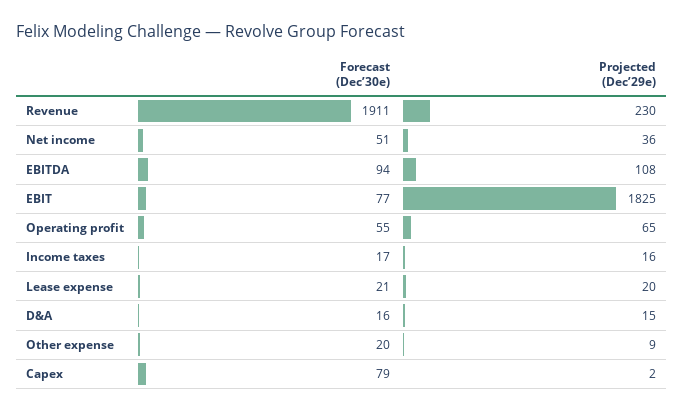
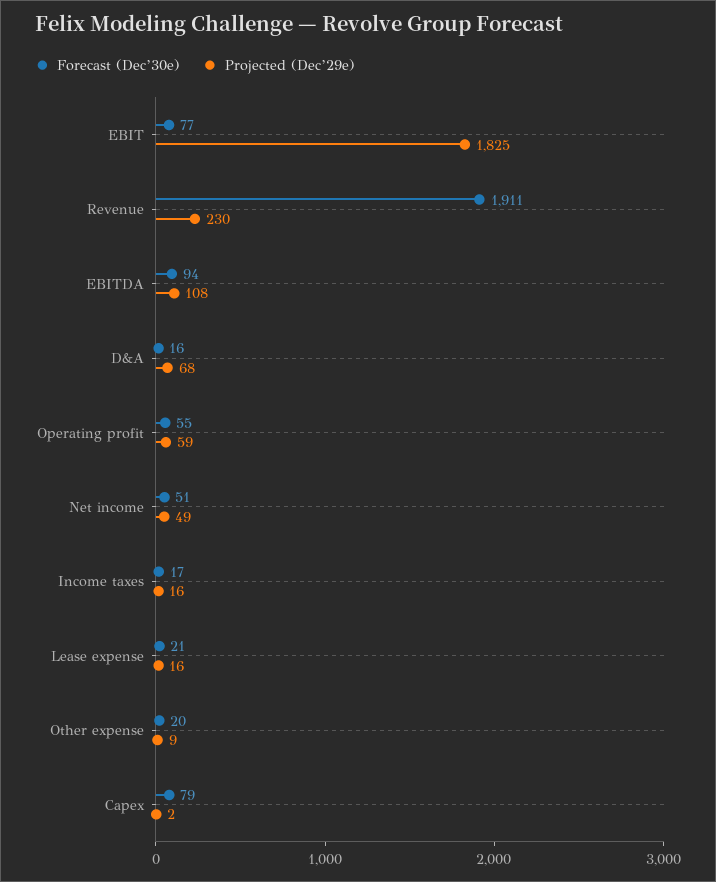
  {
    "Forecast (Dec’30e)": {
      "Revenue": 1911,
      "Net income": 51,
      "EBITDA": 94,
      "EBIT": 77,
      "Operating profit": 55,
      "Income taxes": 17,
      "Lease expense": 21,
      "D&A": 16,
      "Other expense": 20,
      "Capex": 79
    },
    "Projected (Dec’29e)": {
      "Revenue": 230,
-     "Net income": 36,
+     "Net income": 49,
      "EBITDA": 108,
      "EBIT": 1825,
-     "Operating profit": 65,
+     "Operating profit": 59,
      "Income taxes": 16,
-     "Lease expense": 20,
+     "Lease expense": 16,
-     "D&A": 15,
+     "D&A": 68,
      "Other expense": 9,
      "Capex": 2
    }
  }

